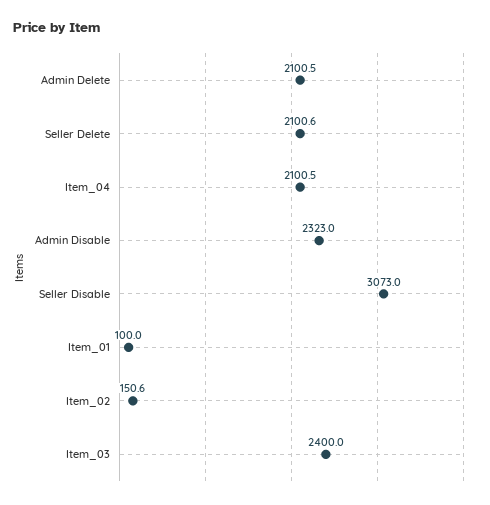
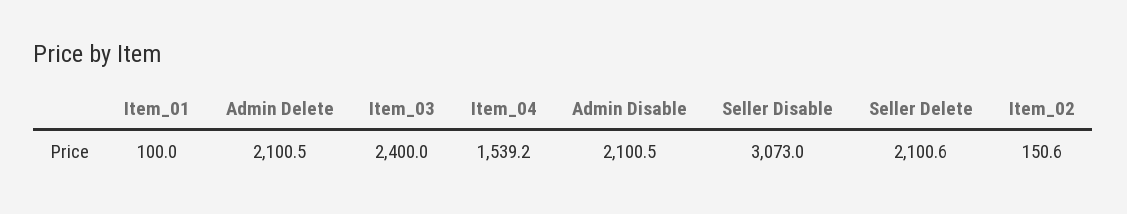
  {
    "Admin Delete": 2100.5,
    "Seller Delete": 2100.6,
-   "Item_04": 2100.5,
+   "Item_04": 1539.2,
-   "Admin Disable": 2323,
+   "Admin Disable": 2100.5,
    "Seller Disable": 3073,
    "Item_01": 100,
    "Item_02": 150.6,
    "Item_03": 2400
  }

